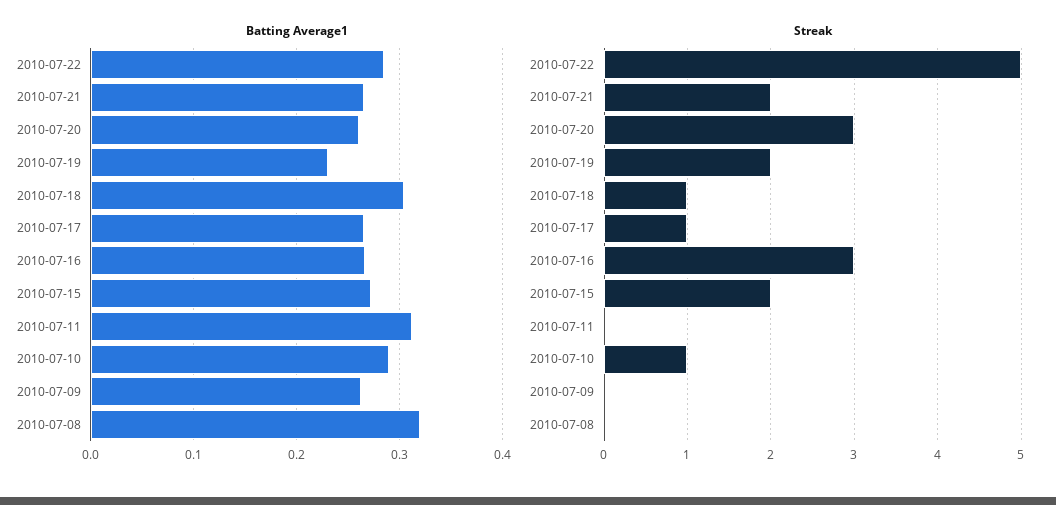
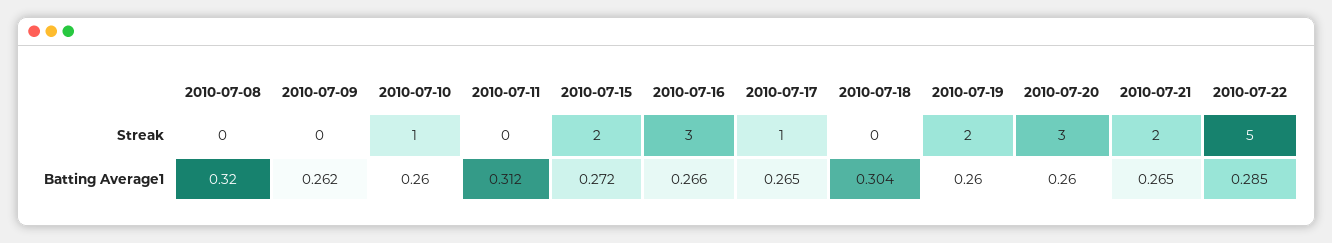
  {
    "Batting Average1": {
      "2010-07-22": 0.285,
      "2010-07-21": 0.265,
      "2010-07-20": 0.26,
-     "2010-07-19": 0.23,
+     "2010-07-19": 0.26,
      "2010-07-18": 0.304,
      "2010-07-17": 0.265,
      "2010-07-16": 0.266,
      "2010-07-15": 0.272,
      "2010-07-11": 0.312,
-     "2010-07-10": 0.29,
+     "2010-07-10": 0.26,
      "2010-07-09": 0.262,
      "2010-07-08": 0.32
    },
    "Streak": {
      "2010-07-22": 5,
      "2010-07-21": 2,
      "2010-07-20": 3,
      "2010-07-19": 2,
-     "2010-07-18": 1,
+     "2010-07-18": 0,
      "2010-07-17": 1,
      "2010-07-16": 3,
      "2010-07-15": 2,
      "2010-07-11": 0,
      "2010-07-10": 1,
      "2010-07-09": 0,
      "2010-07-08": 0
    }
  }

